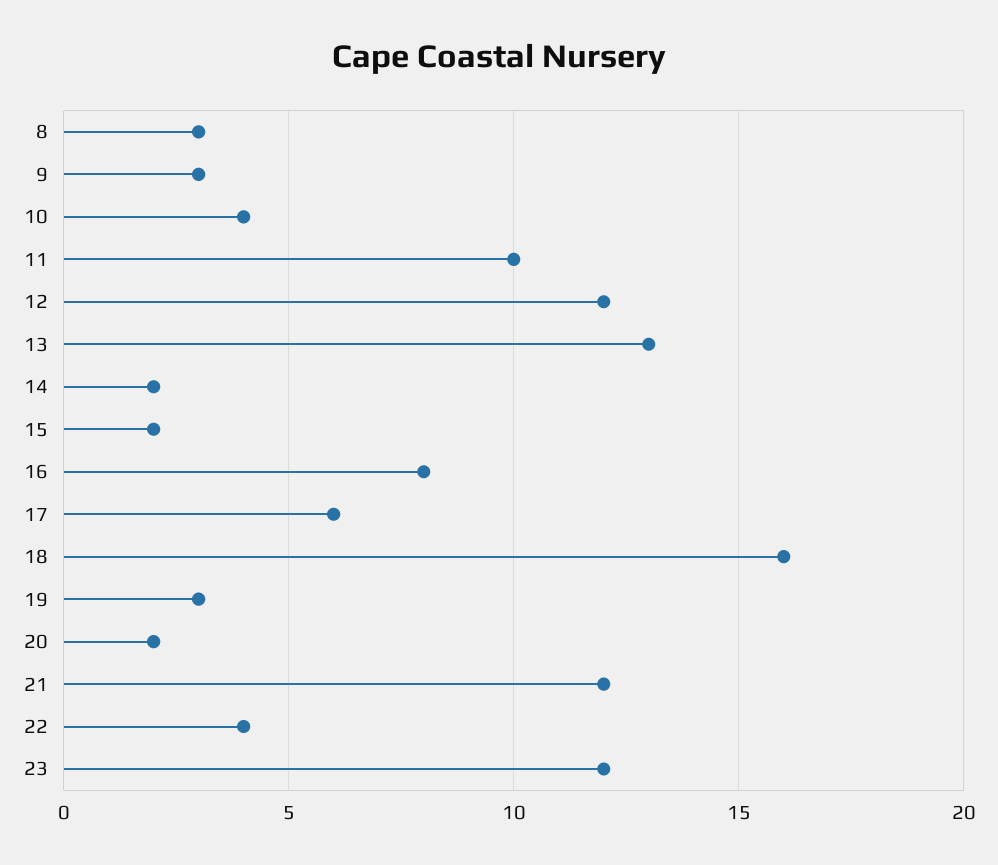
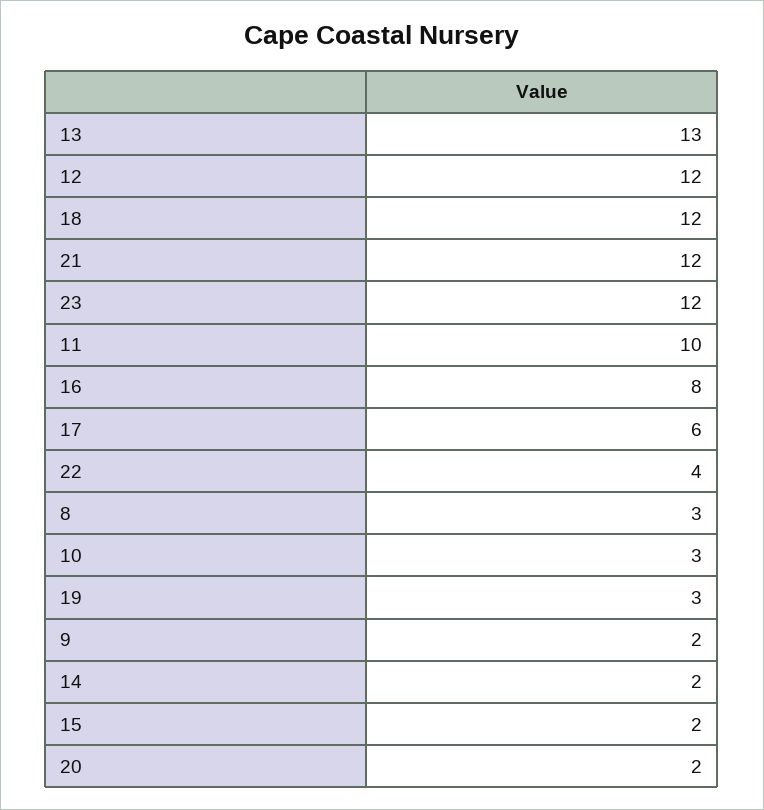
  {
    "8": 3,
-   "9": 3,
+   "9": 2,
-   "10": 4,
+   "10": 3,
    "11": 10,
    "12": 12,
    "13": 13,
    "14": 2,
    "15": 2,
    "16": 8,
    "17": 6,
-   "18": 16,
+   "18": 12,
    "19": 3,
    "20": 2,
    "21": 12,
    "22": 4,
    "23": 12
  }

